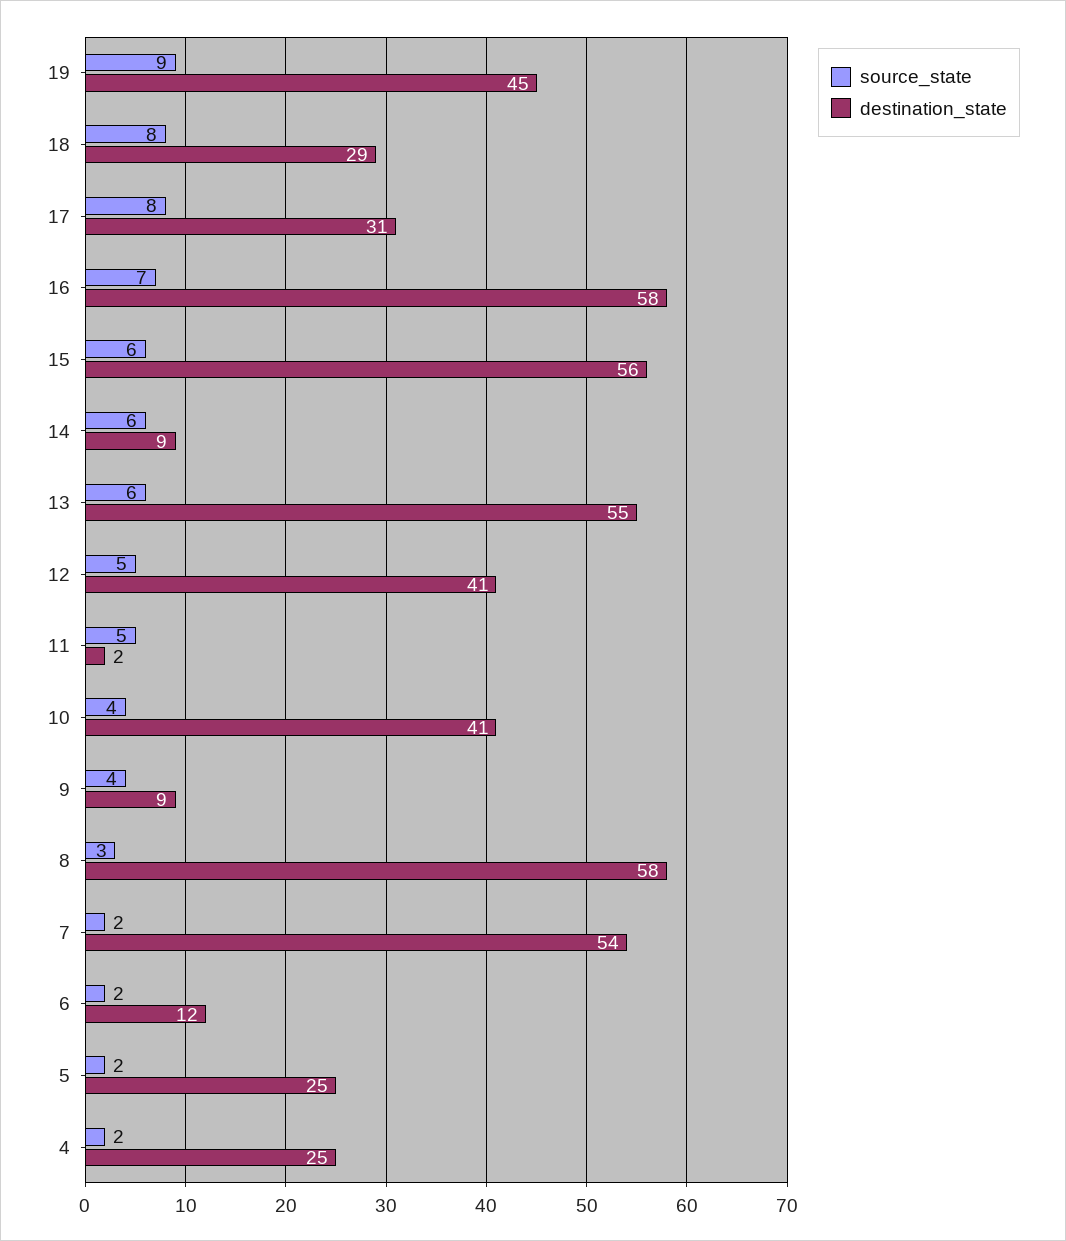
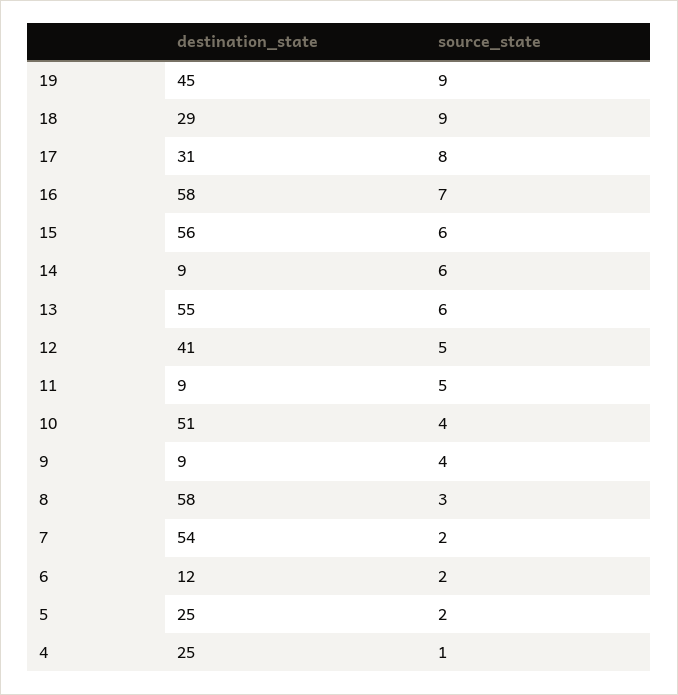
  {
    "source_state": {
      "19": 9,
-     "18": 8,
+     "18": 9,
      "17": 8,
      "16": 7,
      "15": 6,
      "14": 6,
      "13": 6,
      "12": 5,
      "11": 5,
      "10": 4,
      "9": 4,
      "8": 3,
      "7": 2,
      "6": 2,
      "5": 2,
-     "4": 2
+     "4": 1
    },
    "destination_state": {
      "19": 45,
      "18": 29,
      "17": 31,
      "16": 58,
      "15": 56,
      "14": 9,
      "13": 55,
      "12": 41,
-     "11": 2,
+     "11": 9,
-     "10": 41,
+     "10": 51,
      "9": 9,
      "8": 58,
      "7": 54,
      "6": 12,
      "5": 25,
      "4": 25
    }
  }

